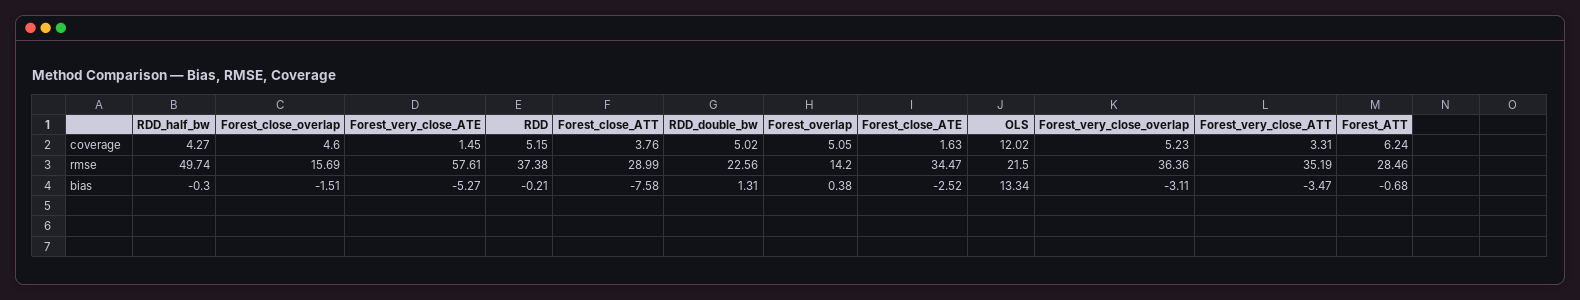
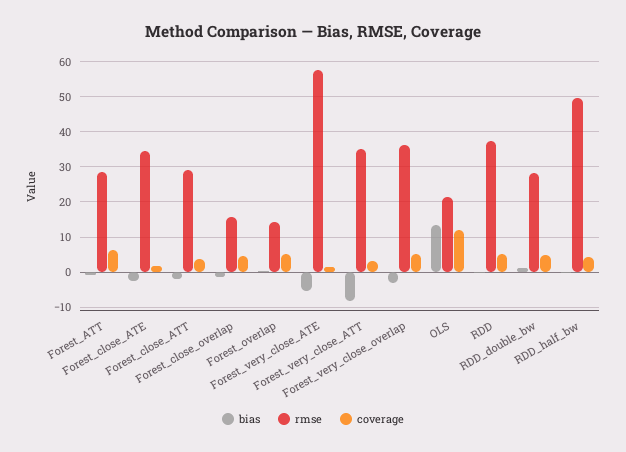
  {
    "coverage": {
      "RDD_half_bw": 4.27,
      "Forest_close_overlap": 4.6,
      "Forest_very_close_ATE": 1.45,
      "RDD": 5.15,
      "Forest_close_ATT": 3.76,
      "RDD_double_bw": 5.02,
      "Forest_overlap": 5.05,
      "Forest_close_ATE": 1.63,
      "OLS": 12.02,
      "Forest_very_close_overlap": 5.23,
      "Forest_very_close_ATT": 3.31,
      "Forest_ATT": 6.24
    },
    "rmse": {
      "RDD_half_bw": 49.74,
      "Forest_close_overlap": 15.69,
      "Forest_very_close_ATE": 57.61,
      "RDD": 37.38,
      "Forest_close_ATT": 28.99,
-     "RDD_double_bw": 22.56,
+     "RDD_double_bw": 28,
      "Forest_overlap": 14.2,
      "Forest_close_ATE": 34.47,
      "OLS": 21.5,
      "Forest_very_close_overlap": 36.36,
      "Forest_very_close_ATT": 35.19,
      "Forest_ATT": 28.46
    },
    "bias": {
      "RDD_half_bw": -0.3,
      "Forest_close_overlap": -1.51,
      "Forest_very_close_ATE": -5.27,
      "RDD": -0.21,
-     "Forest_close_ATT": -7.58,
+     "Forest_close_ATT": -2,
      "RDD_double_bw": 1.31,
      "Forest_overlap": 0.38,
      "Forest_close_ATE": -2.52,
      "OLS": 13.34,
      "Forest_very_close_overlap": -3.11,
-     "Forest_very_close_ATT": -3.47,
+     "Forest_very_close_ATT": -8,
      "Forest_ATT": -0.68
    }
  }

